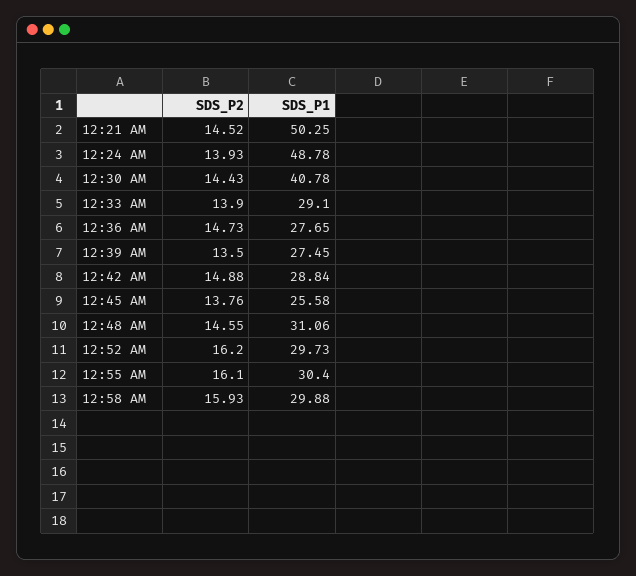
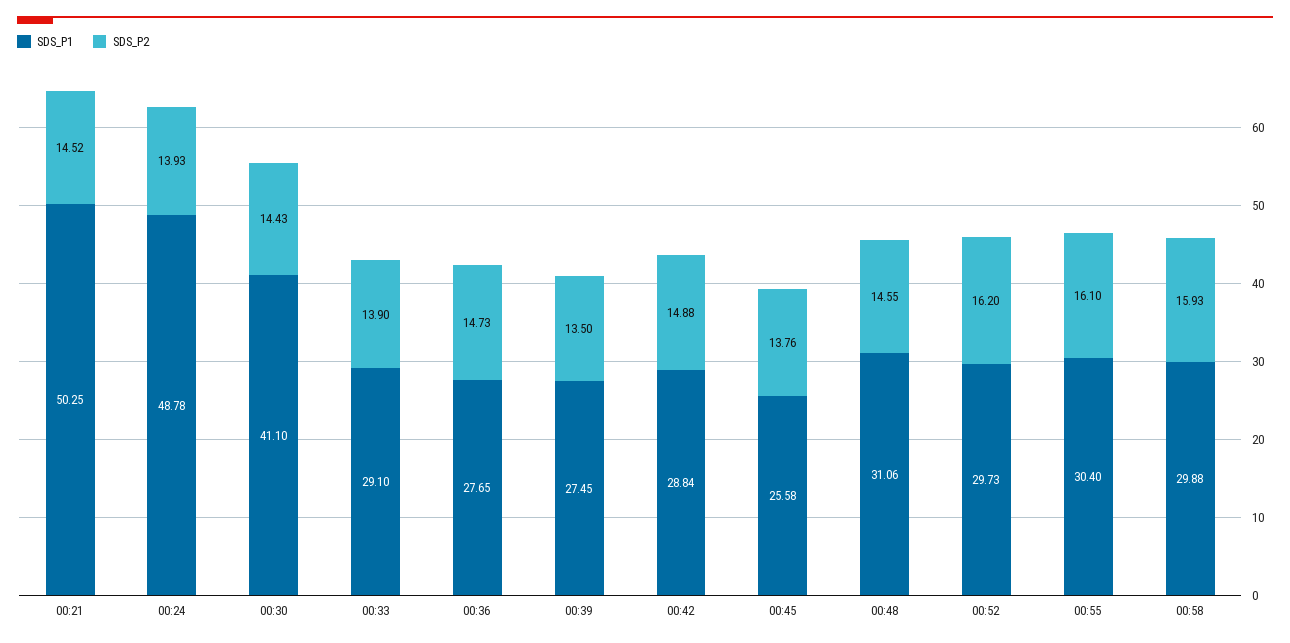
  {
    "SDS_P2": {
      "12:21 AM": 14.52,
      "12:24 AM": 13.93,
      "12:30 AM": 14.43,
      "12:33 AM": 13.9,
      "12:36 AM": 14.73,
      "12:39 AM": 13.5,
      "12:42 AM": 14.88,
      "12:45 AM": 13.76,
      "12:48 AM": 14.55,
      "12:52 AM": 16.2,
      "12:55 AM": 16.1,
      "12:58 AM": 15.93
    },
    "SDS_P1": {
      "12:21 AM": 50.25,
      "12:24 AM": 48.78,
-     "12:30 AM": 40.78,
+     "12:30 AM": 41.1,
      "12:33 AM": 29.1,
      "12:36 AM": 27.65,
      "12:39 AM": 27.45,
      "12:42 AM": 28.84,
      "12:45 AM": 25.58,
      "12:48 AM": 31.06,
      "12:52 AM": 29.73,
      "12:55 AM": 30.4,
      "12:58 AM": 29.88
    }
  }

